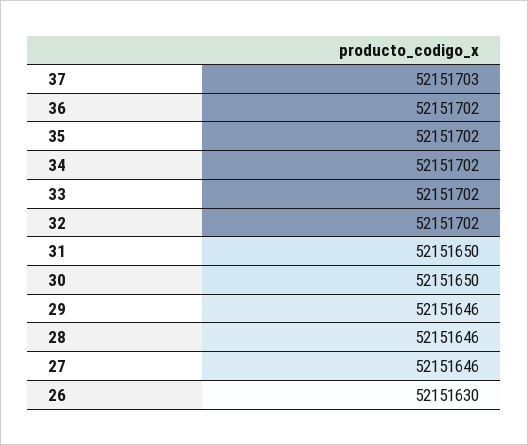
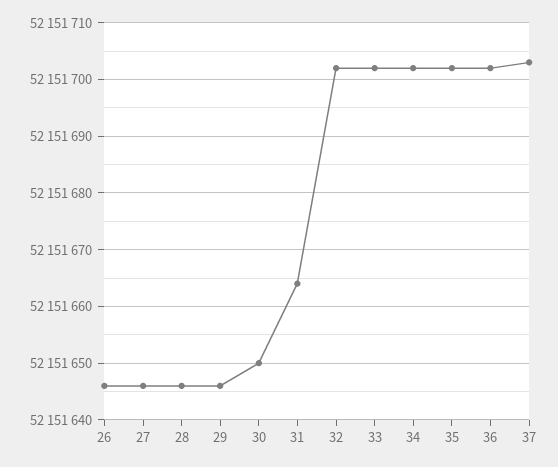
  {
    "37": 52151703,
    "36": 52151702,
    "35": 52151702,
    "34": 52151702,
    "33": 52151702,
    "32": 52151702,
-   "31": 52151650,
+   "31": 52151665,
    "30": 52151650,
    "29": 52151646,
    "28": 52151646,
    "27": 52151646,
-   "26": 52151630
+   "26": 52151645
  }

